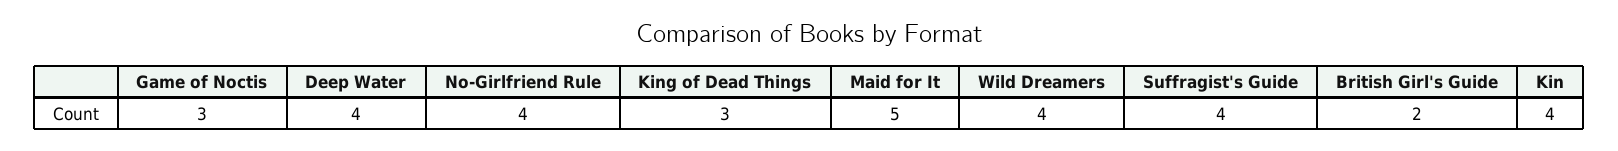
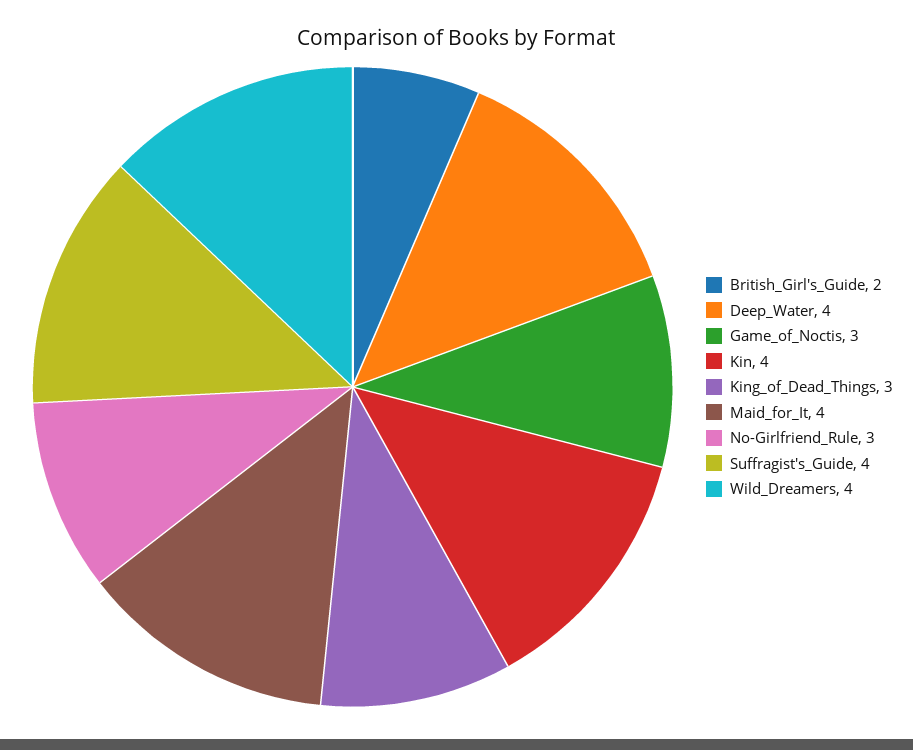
  {
    "Game of Noctis": 3,
    "Deep Water": 4,
-   "No-Girlfriend Rule": 4,
+   "No-Girlfriend Rule": 3,
    "King of Dead Things": 3,
-   "Maid for It": 5,
+   "Maid for It": 4,
    "Wild Dreamers": 4,
    "Suffragist's Guide": 4,
    "British Girl's Guide": 2,
    "Kin": 4
  }

